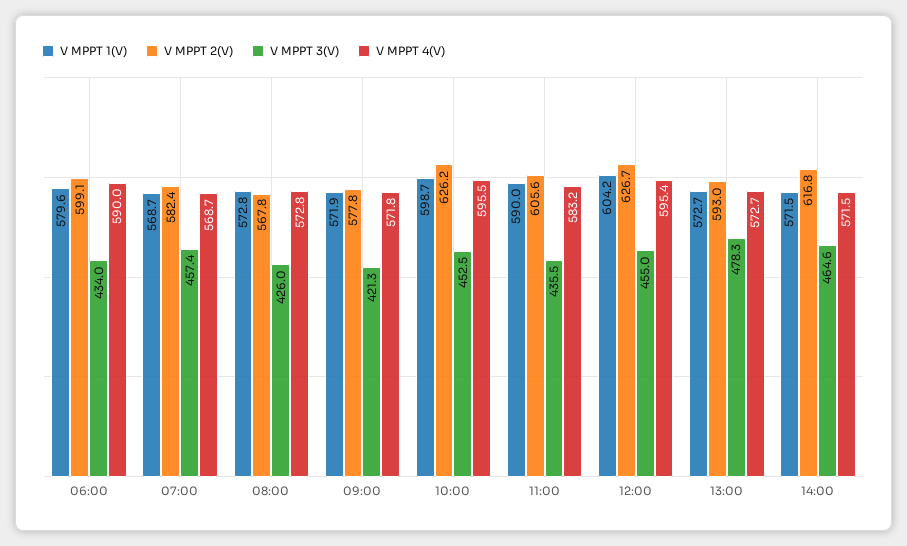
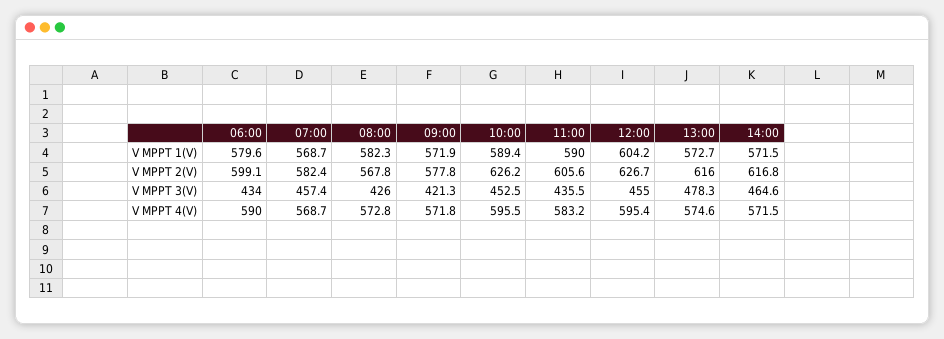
  {
    "V MPPT 1(V)": {
      "06:00": 579.6,
      "07:00": 568.7,
-     "08:00": 572.8,
+     "08:00": 582.3,
      "09:00": 571.9,
-     "10:00": 598.7,
+     "10:00": 589.4,
      "11:00": 590,
      "12:00": 604.2,
      "13:00": 572.7,
      "14:00": 571.5
    },
    "V MPPT 2(V)": {
      "06:00": 599.1,
      "07:00": 582.4,
      "08:00": 567.8,
      "09:00": 577.8,
      "10:00": 626.2,
      "11:00": 605.6,
      "12:00": 626.7,
-     "13:00": 593,
+     "13:00": 616,
      "14:00": 616.8
    },
    "V MPPT 3(V)": {
      "06:00": 434,
      "07:00": 457.4,
      "08:00": 426,
      "09:00": 421.3,
      "10:00": 452.5,
      "11:00": 435.5,
      "12:00": 455,
      "13:00": 478.3,
      "14:00": 464.6
    },
    "V MPPT 4(V)": {
      "06:00": 590,
      "07:00": 568.7,
      "08:00": 572.8,
      "09:00": 571.8,
      "10:00": 595.5,
      "11:00": 583.2,
      "12:00": 595.4,
-     "13:00": 572.7,
+     "13:00": 574.6,
      "14:00": 571.5
    }
  }

